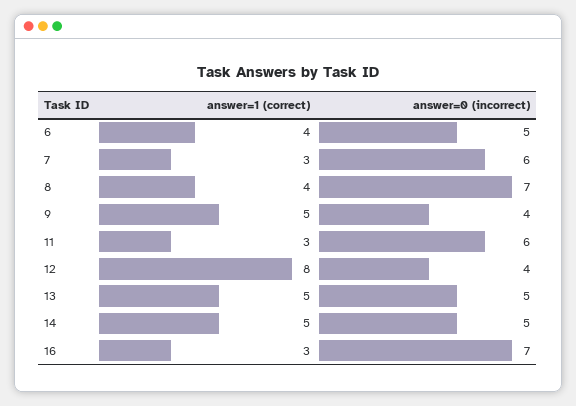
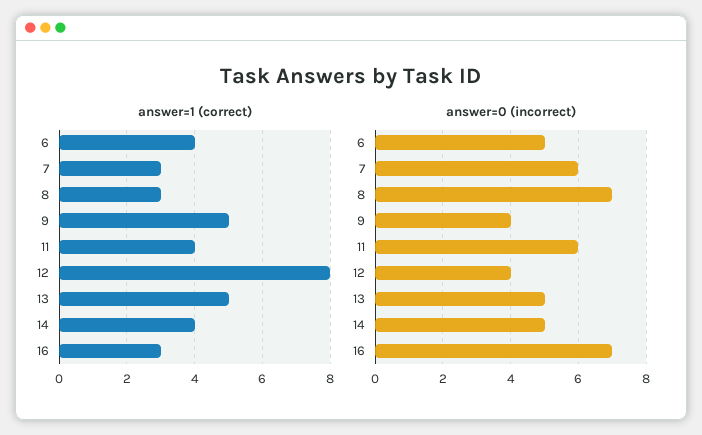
  {
    "answer=1 (correct)": {
      "6": 4,
      "7": 3,
-     "8": 4,
+     "8": 3,
      "9": 5,
-     "11": 3,
+     "11": 4,
      "12": 8,
      "13": 5,
-     "14": 5,
+     "14": 4,
      "16": 3
    },
    "answer=0 (incorrect)": {
      "6": 5,
      "7": 6,
      "8": 7,
      "9": 4,
      "11": 6,
      "12": 4,
      "13": 5,
      "14": 5,
      "16": 7
    }
  }

